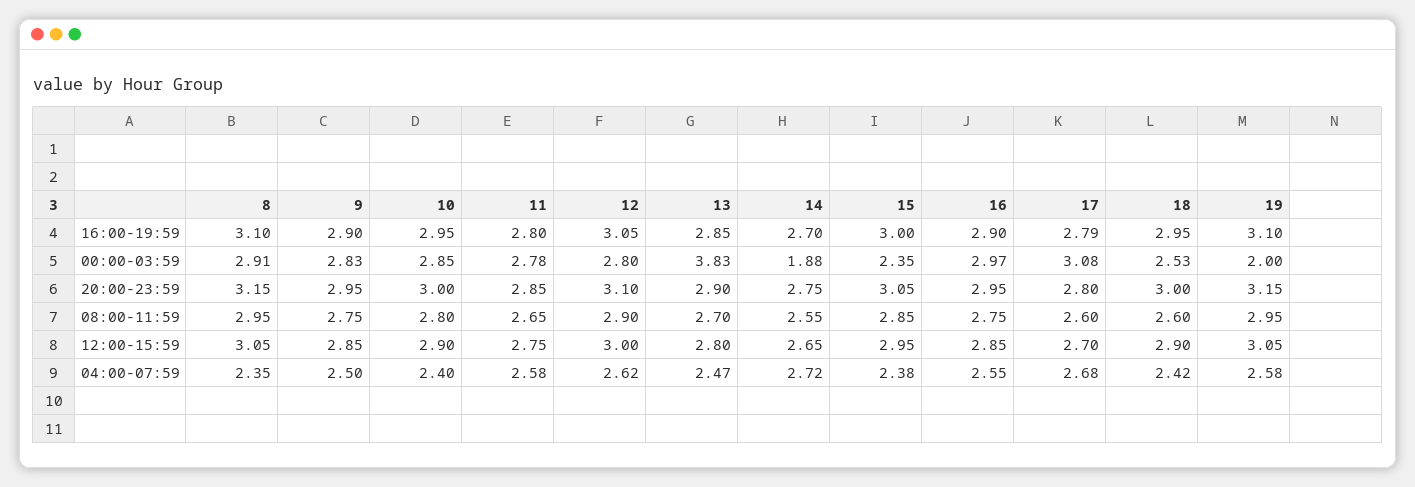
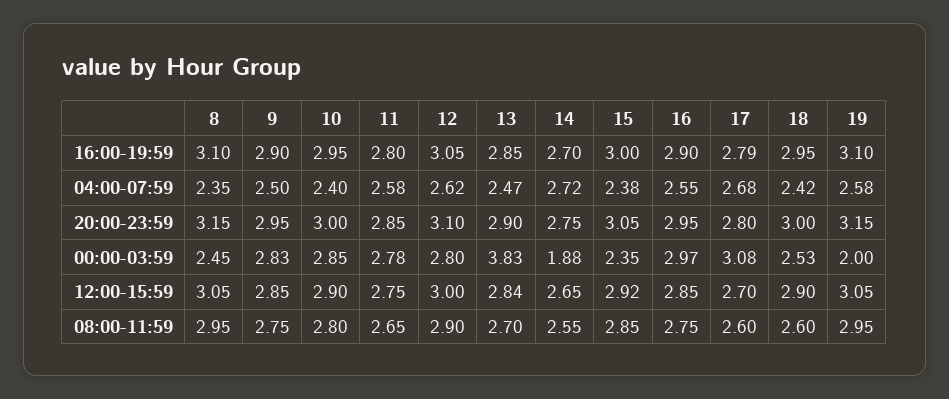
  {
    "8": {
      "16:00-19:59": 3.1,
-     "00:00-03:59": 2.91,
+     "00:00-03:59": 2.45,
      "20:00-23:59": 3.15,
      "08:00-11:59": 2.95,
      "12:00-15:59": 3.05,
      "04:00-07:59": 2.35
    },
    "9": {
      "16:00-19:59": 2.9,
      "00:00-03:59": 2.83,
      "20:00-23:59": 2.95,
      "08:00-11:59": 2.75,
      "12:00-15:59": 2.85,
      "04:00-07:59": 2.5
    },
    "10": {
      "16:00-19:59": 2.95,
      "00:00-03:59": 2.85,
      "20:00-23:59": 3,
      "08:00-11:59": 2.8,
      "12:00-15:59": 2.9,
      "04:00-07:59": 2.4
    },
    "11": {
      "16:00-19:59": 2.8,
      "00:00-03:59": 2.78,
      "20:00-23:59": 2.85,
      "08:00-11:59": 2.65,
      "12:00-15:59": 2.75,
      "04:00-07:59": 2.58
    },
    "12": {
      "16:00-19:59": 3.05,
      "00:00-03:59": 2.8,
      "20:00-23:59": 3.1,
      "08:00-11:59": 2.9,
      "12:00-15:59": 3,
      "04:00-07:59": 2.62
    },
    "13": {
      "16:00-19:59": 2.85,
      "00:00-03:59": 3.83,
      "20:00-23:59": 2.9,
      "08:00-11:59": 2.7,
-     "12:00-15:59": 2.8,
+     "12:00-15:59": 2.84,
      "04:00-07:59": 2.47
    },
    "14": {
      "16:00-19:59": 2.7,
      "00:00-03:59": 1.88,
      "20:00-23:59": 2.75,
      "08:00-11:59": 2.55,
      "12:00-15:59": 2.65,
      "04:00-07:59": 2.72
    },
    "15": {
      "16:00-19:59": 3,
      "00:00-03:59": 2.35,
      "20:00-23:59": 3.05,
      "08:00-11:59": 2.85,
-     "12:00-15:59": 2.95,
+     "12:00-15:59": 2.92,
      "04:00-07:59": 2.38
    },
    "16": {
      "16:00-19:59": 2.9,
      "00:00-03:59": 2.97,
      "20:00-23:59": 2.95,
      "08:00-11:59": 2.75,
      "12:00-15:59": 2.85,
      "04:00-07:59": 2.55
    },
    "17": {
      "16:00-19:59": 2.79,
      "00:00-03:59": 3.08,
      "20:00-23:59": 2.8,
      "08:00-11:59": 2.6,
      "12:00-15:59": 2.7,
      "04:00-07:59": 2.68
    },
    "18": {
      "16:00-19:59": 2.95,
      "00:00-03:59": 2.53,
      "20:00-23:59": 3,
      "08:00-11:59": 2.6,
      "12:00-15:59": 2.9,
      "04:00-07:59": 2.42
    },
    "19": {
      "16:00-19:59": 3.1,
      "00:00-03:59": 2,
      "20:00-23:59": 3.15,
      "08:00-11:59": 2.95,
      "12:00-15:59": 3.05,
      "04:00-07:59": 2.58
    }
  }

